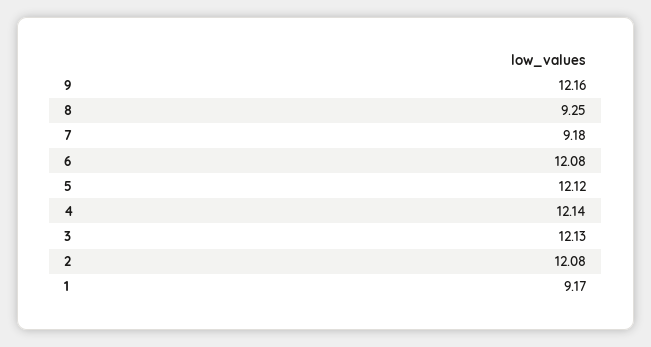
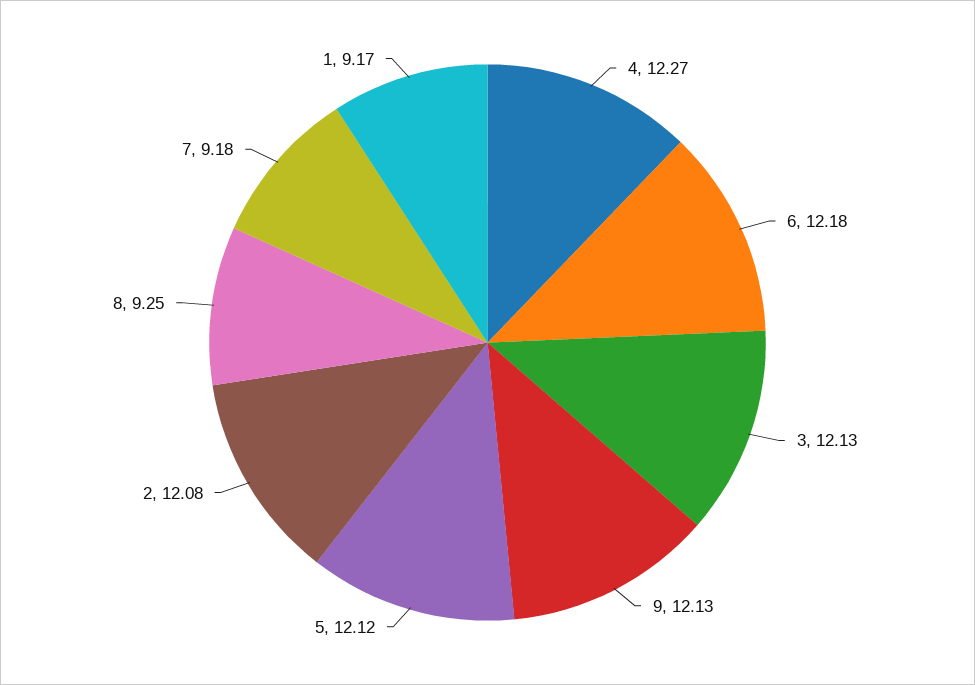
  {
-   "9": 12.16,
+   "9": 12.13,
    "8": 9.25,
    "7": 9.18,
-   "6": 12.08,
+   "6": 12.18,
    "5": 12.12,
-   "4": 12.14,
+   "4": 12.27,
    "3": 12.13,
    "2": 12.08,
    "1": 9.17
  }

